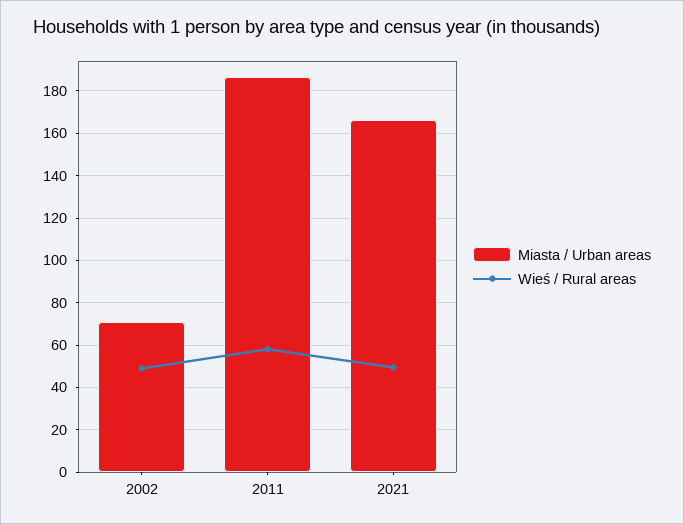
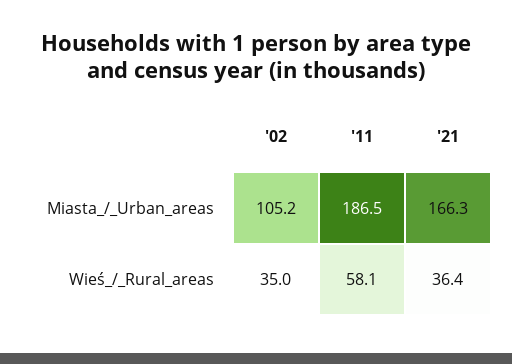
  {
    "Miasta / Urban areas": {
-     "2002": 70,
+     "2002": 105.2,
      "2011": 186.5,
      "2021": 166.3
    },
    "Wieś / Rural areas": {
-     "2002": 50,
+     "2002": 35,
      "2011": 58.1,
-     "2021": 50
+     "2021": 36.4
    }
  }

